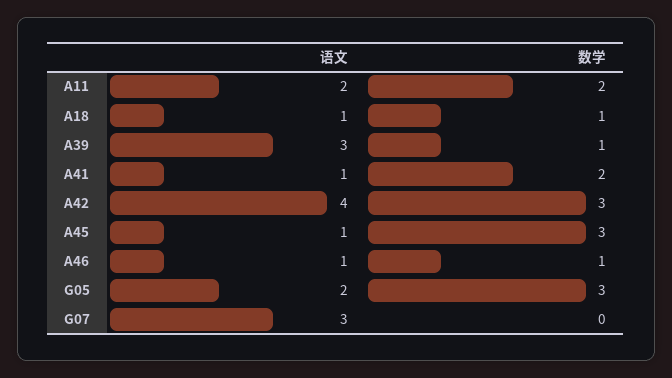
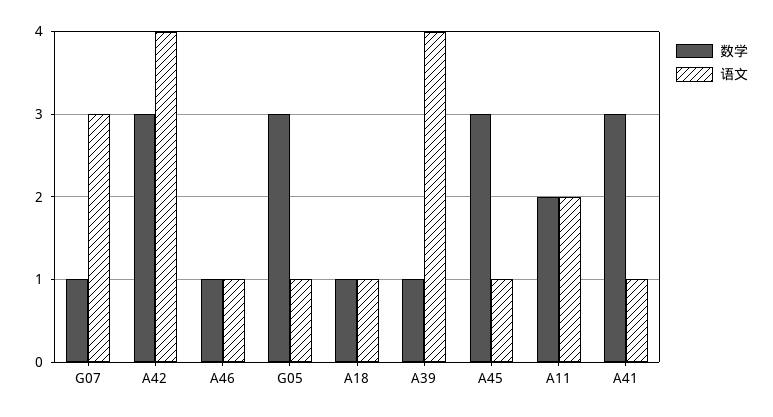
  {
    "语文": {
      "A11": 2,
      "A18": 1,
-     "A39": 3,
+     "A39": 4,
      "A41": 1,
      "A42": 4,
      "A45": 1,
      "A46": 1,
-     "G05": 2,
+     "G05": 1,
      "G07": 3
    },
    "数学": {
      "A11": 2,
      "A18": 1,
      "A39": 1,
-     "A41": 2,
+     "A41": 3,
      "A42": 3,
      "A45": 3,
      "A46": 1,
      "G05": 3,
-     "G07": 0
+     "G07": 1
    }
  }

